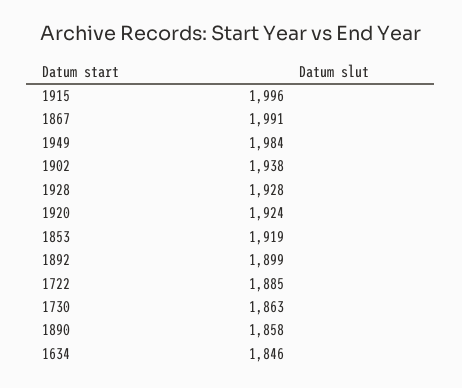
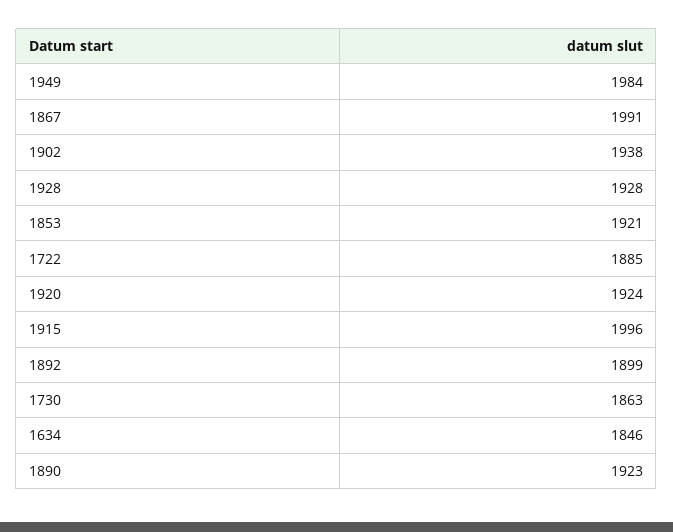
  {
    "1915": 1996,
    "1867": 1991,
    "1949": 1984,
    "1902": 1938,
    "1928": 1928,
    "1920": 1924,
-   "1853": 1919,
+   "1853": 1921,
    "1892": 1899,
    "1722": 1885,
    "1730": 1863,
-   "1890": 1858,
+   "1890": 1923,
    "1634": 1846
  }

